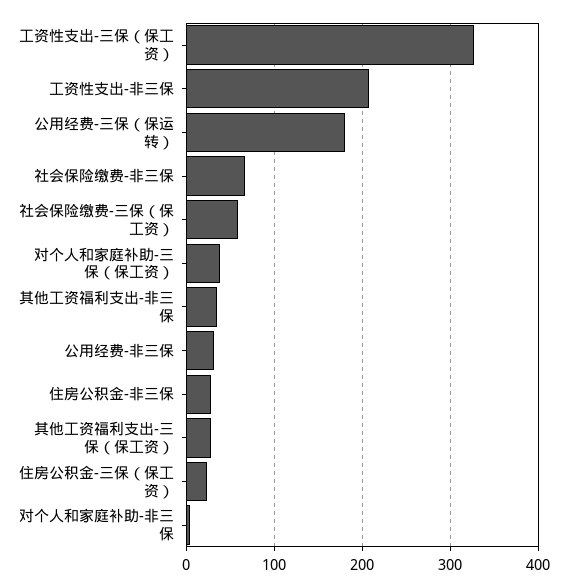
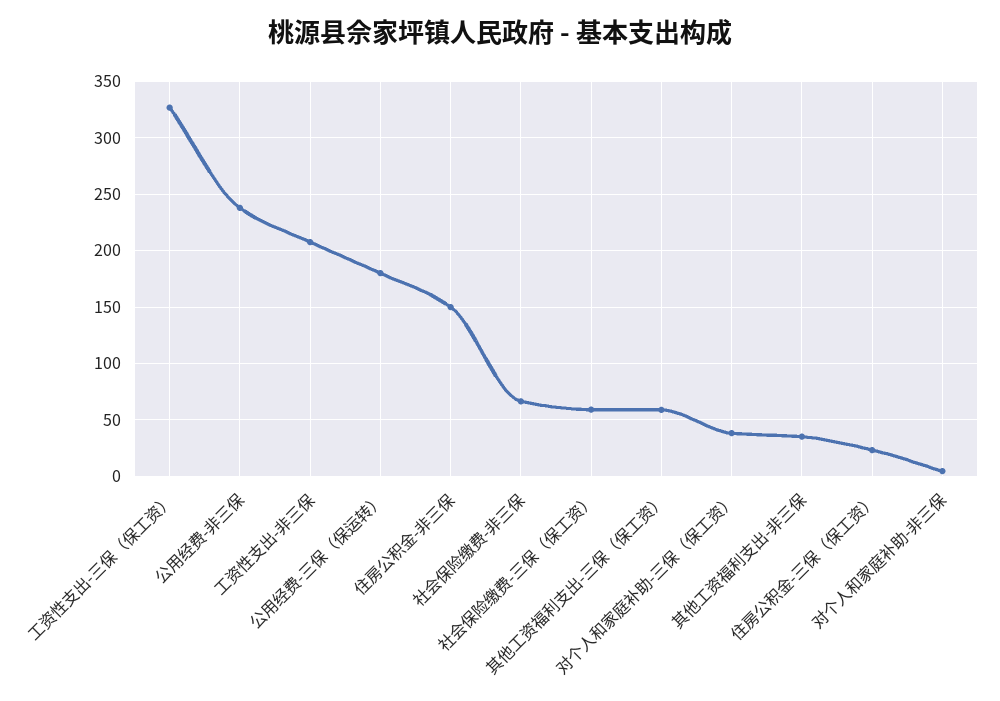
  {
    "工资性支出-三保（保工资）": 330,
    "工资性支出-非三保": 210,
    "公用经费-三保（保运转）": 180,
    "社会保险缴费-非三保": 70,
    "社会保险缴费-三保（保工资）": 60,
    "对个人和家庭补助-三保（保工资）": 40,
    "其他工资福利支出-非三保": 40,
-   "公用经费-非三保": 30,
+   "公用经费-非三保": 240,
-   "住房公积金-非三保": 30,
+   "住房公积金-非三保": 150,
-   "其他工资福利支出-三保（保工资）": 30,
+   "其他工资福利支出-三保（保工资）": 60,
    "住房公积金-三保（保工资）": 20,
    "对个人和家庭补助-非三保": 0
  }

